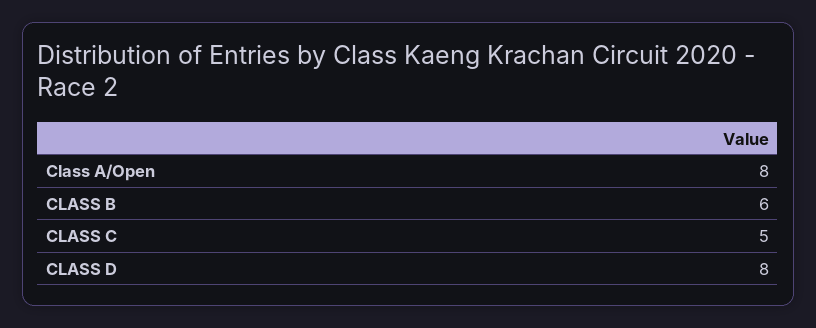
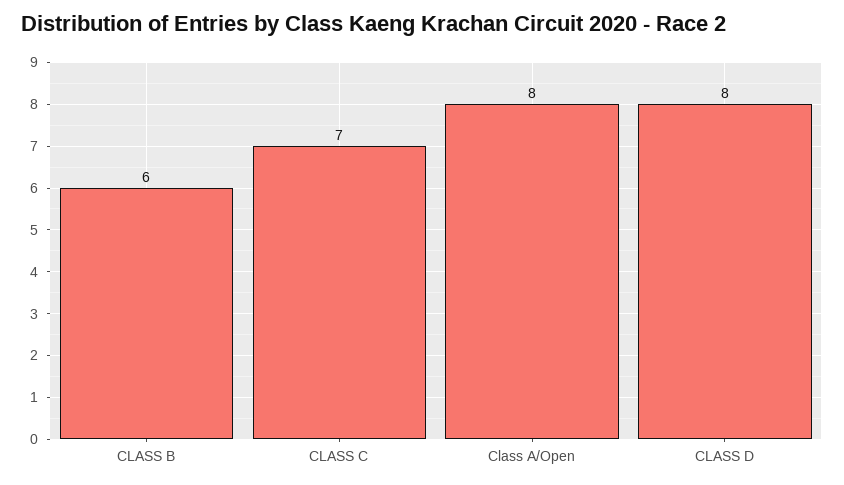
  {
    "Class A/Open": 8,
    "CLASS B": 6,
-   "CLASS C": 5,
+   "CLASS C": 7,
    "CLASS D": 8
  }

